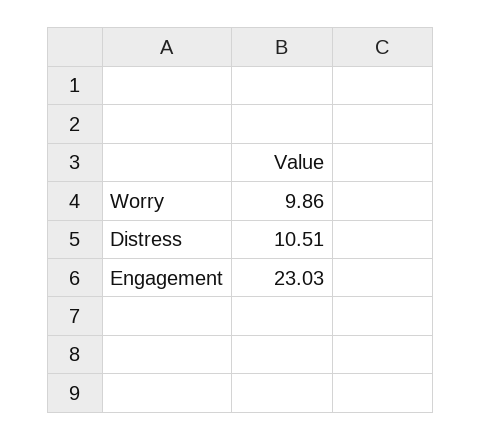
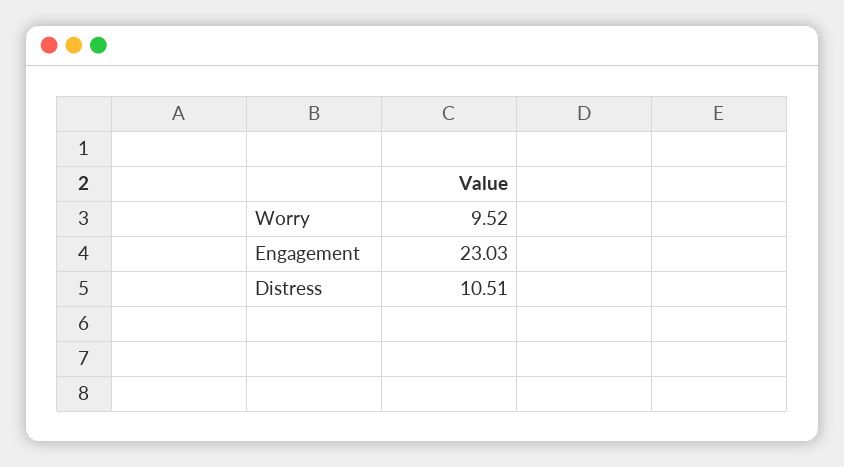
  {
-   "Worry": 9.86,
+   "Worry": 9.52,
    "Distress": 10.51,
    "Engagement": 23.03
  }

